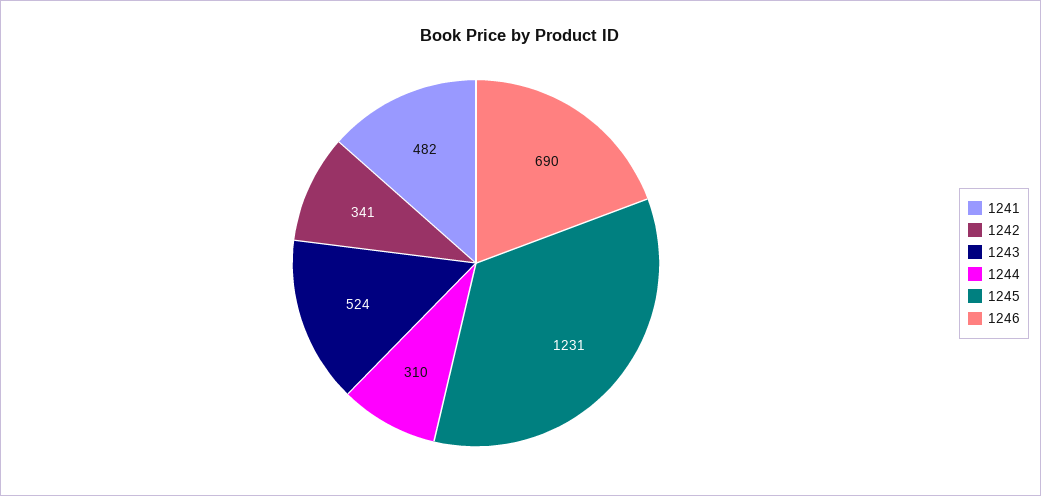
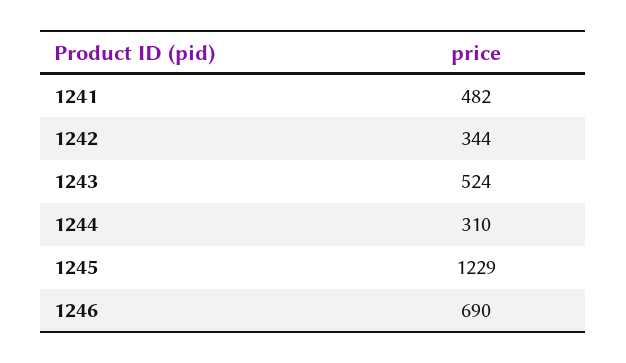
  {
    "1241": 482,
-   "1242": 341,
+   "1242": 344,
    "1243": 524,
    "1244": 310,
-   "1245": 1231,
+   "1245": 1229,
    "1246": 690
  }

